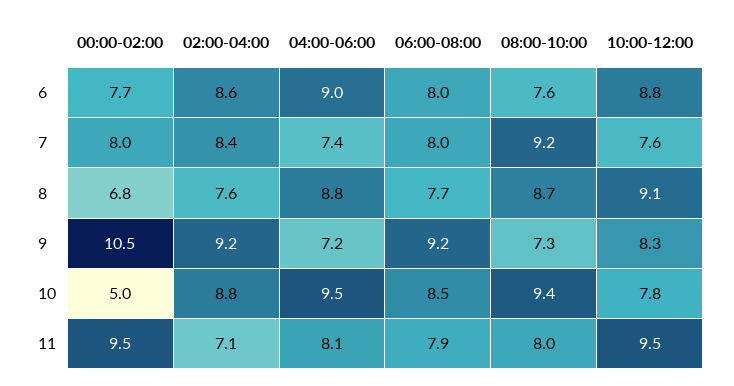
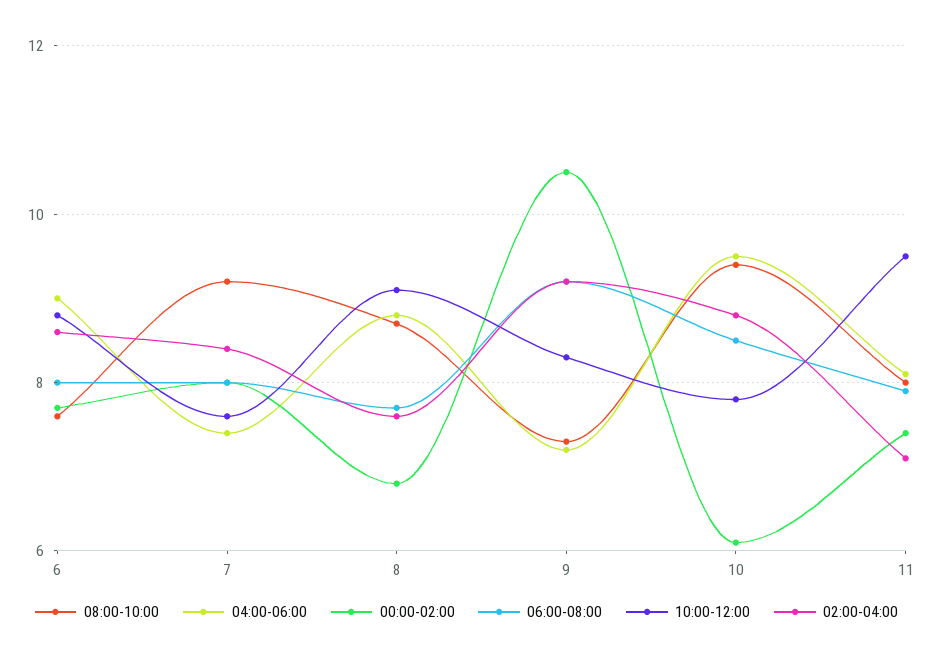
  {
    "00:00-02:00": {
      "6": 7.7,
      "7": 8,
      "8": 6.8,
      "9": 10.5,
-     "10": 5,
+     "10": 6,
-     "11": 9.5
+     "11": 7.5
    },
    "02:00-04:00": {
      "6": 8.6,
      "7": 8.4,
      "8": 7.6,
      "9": 9.2,
      "10": 8.8,
      "11": 7.1
    },
    "04:00-06:00": {
      "6": 9,
      "7": 7.4,
      "8": 8.8,
      "9": 7.2,
      "10": 9.5,
      "11": 8.1
    },
    "06:00-08:00": {
      "6": 8,
      "7": 8,
      "8": 7.7,
      "9": 9.2,
      "10": 8.5,
      "11": 7.9
    },
    "08:00-10:00": {
      "6": 7.6,
      "7": 9.2,
      "8": 8.7,
      "9": 7.3,
      "10": 9.4,
      "11": 8
    },
    "10:00-12:00": {
      "6": 8.8,
      "7": 7.6,
      "8": 9.1,
      "9": 8.3,
      "10": 7.8,
      "11": 9.5
    }
  }

